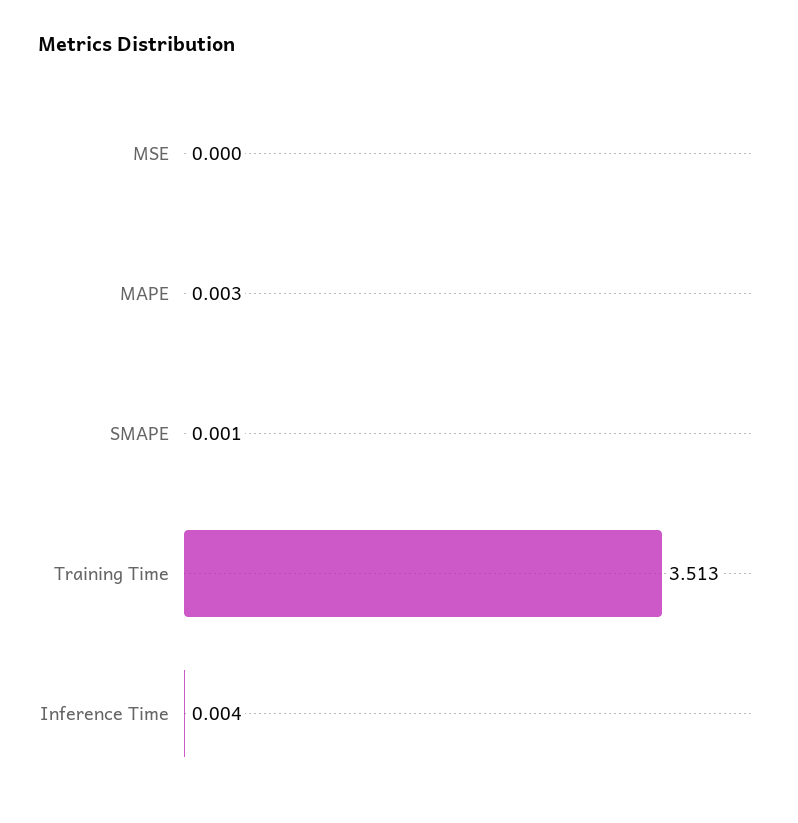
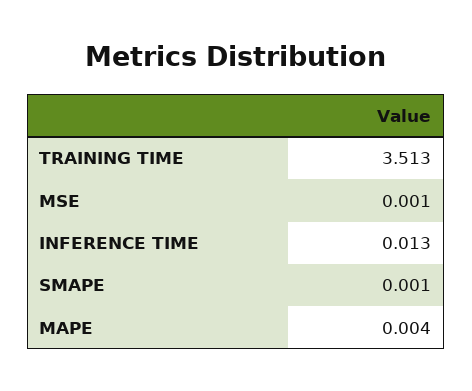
  {
-   "MSE": 0,
+   "MSE": 0.001,
-   "MAPE": 0.003,
+   "MAPE": 0.004,
    "SMAPE": 0.001,
    "Training Time": 3.513,
-   "Inference Time": 0.004
+   "Inference Time": 0.013
  }

